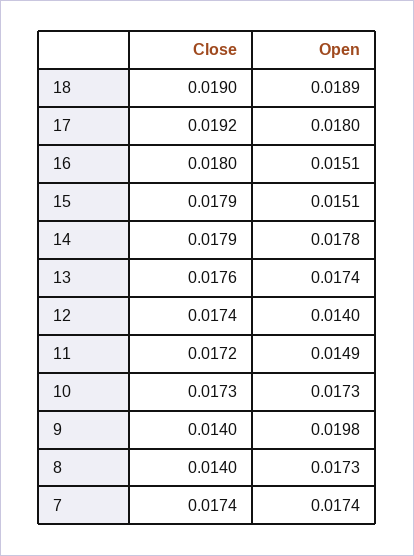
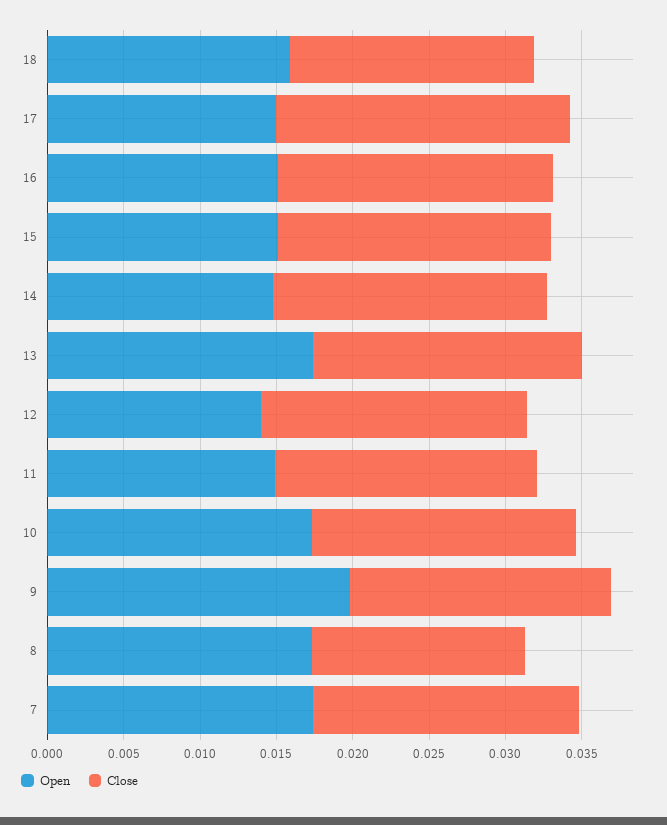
  {
    "Close": {
-     "18": 0.019,
+     "18": 0.016,
      "17": 0.0192,
      "16": 0.018,
      "15": 0.0179,
      "14": 0.0179,
      "13": 0.0176,
      "12": 0.0174,
      "11": 0.0172,
      "10": 0.0173,
-     "9": 0.014,
+     "9": 0.017,
      "8": 0.014,
      "7": 0.0174
    },
    "Open": {
-     "18": 0.0189,
+     "18": 0.016,
-     "17": 0.018,
+     "17": 0.015,
      "16": 0.0151,
      "15": 0.0151,
-     "14": 0.0178,
+     "14": 0.015,
      "13": 0.0174,
      "12": 0.014,
      "11": 0.0149,
      "10": 0.0173,
      "9": 0.0198,
      "8": 0.0173,
      "7": 0.0174
    }
  }

